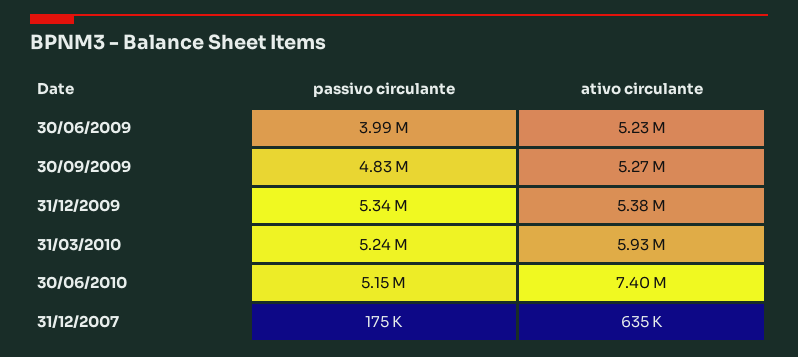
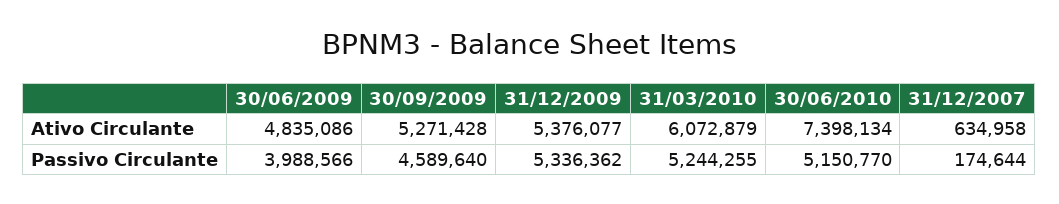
  {
    "passivo circulante": {
      "30/06/2009": 3988566,
-     "30/09/2009": 4830000,
+     "30/09/2009": 4589640,
      "31/12/2009": 5336362,
      "31/03/2010": 5244255,
      "30/06/2010": 5150770,
      "31/12/2007": 174644
    },
    "ativo circulante": {
-     "30/06/2009": 5230000,
+     "30/06/2009": 4835086,
      "30/09/2009": 5271428,
      "31/12/2009": 5376077,
-     "31/03/2010": 5930000,
+     "31/03/2010": 6072879,
      "30/06/2010": 7398134,
      "31/12/2007": 634958
    }
  }

